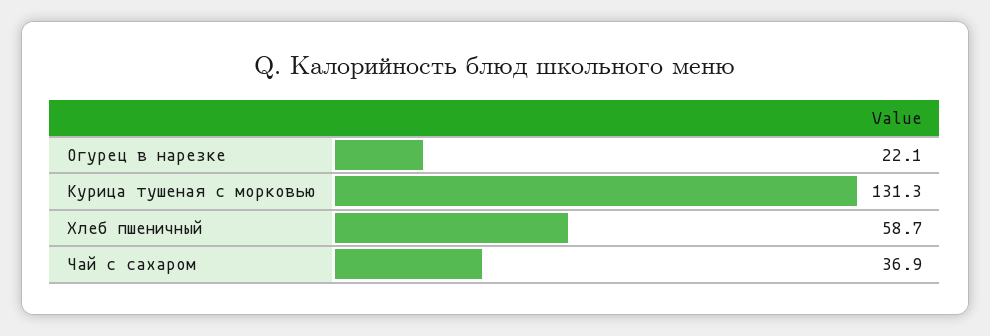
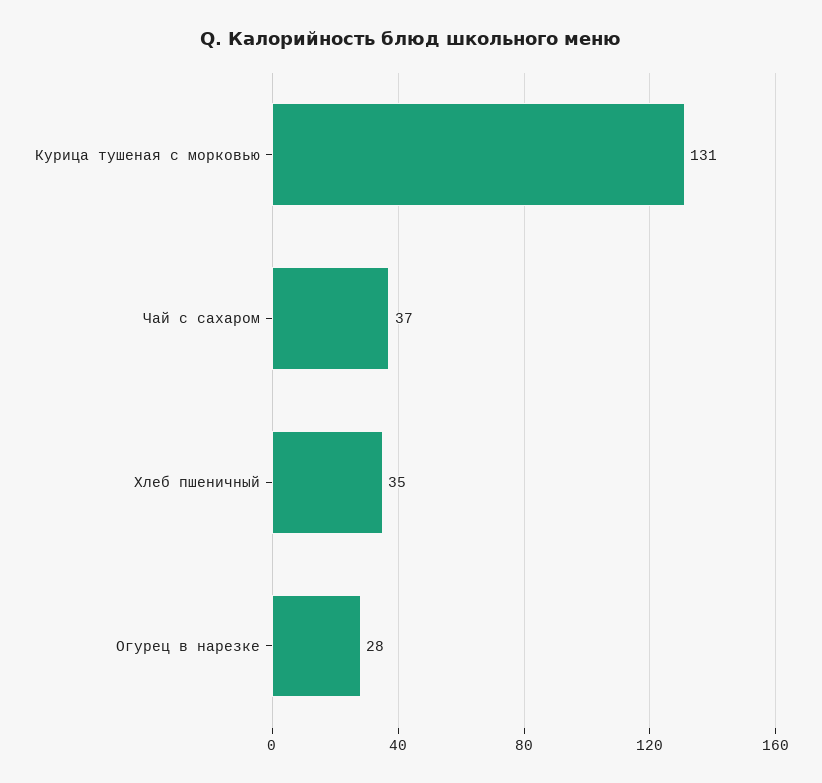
  {
-   "Огурец в нарезке": 22.1,
+   "Огурец в нарезке": 28,
    "Курица тушеная с морковью": 131.3,
-   "Хлеб пшеничный": 58.7,
+   "Хлеб пшеничный": 35,
    "Чай с сахаром": 36.9
  }

